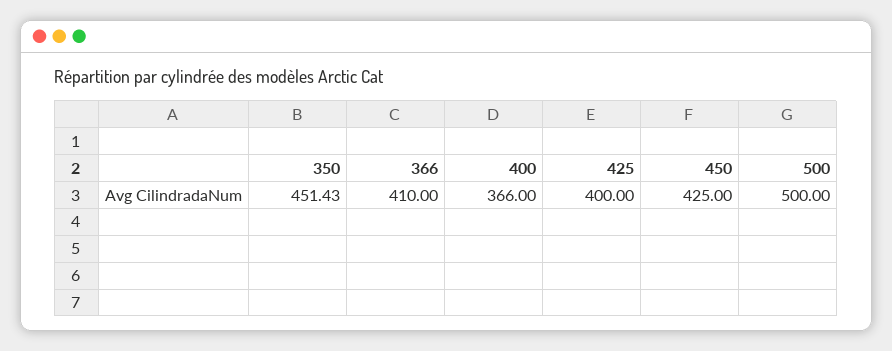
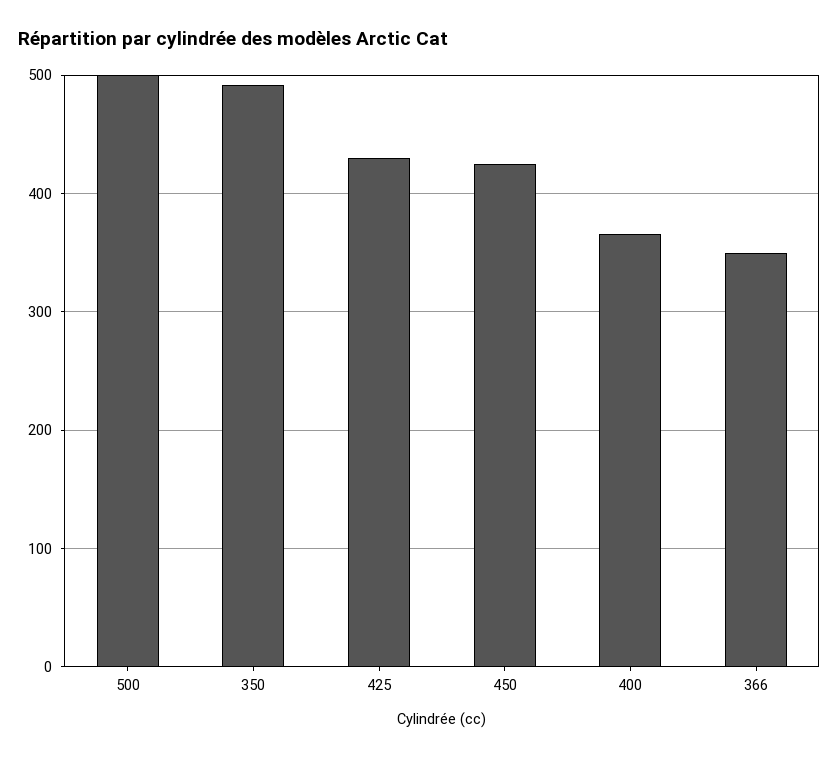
  {
-   "350": 451.43,
+   "350": 490,
-   "366": 410,
+   "366": 350,
    "400": 366,
-   "425": 400,
+   "425": 430,
    "450": 425,
    "500": 500
  }

